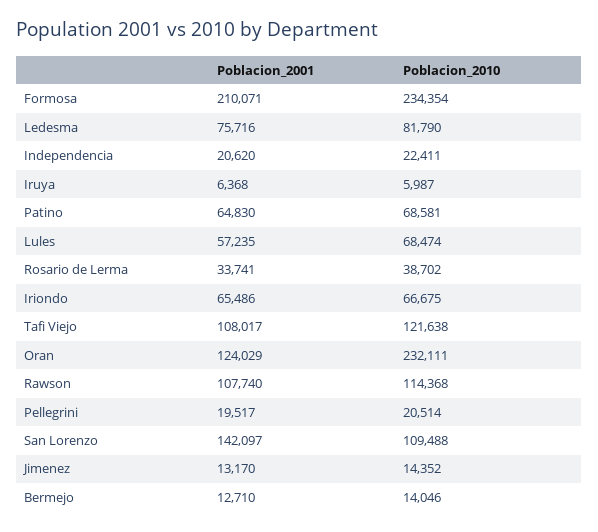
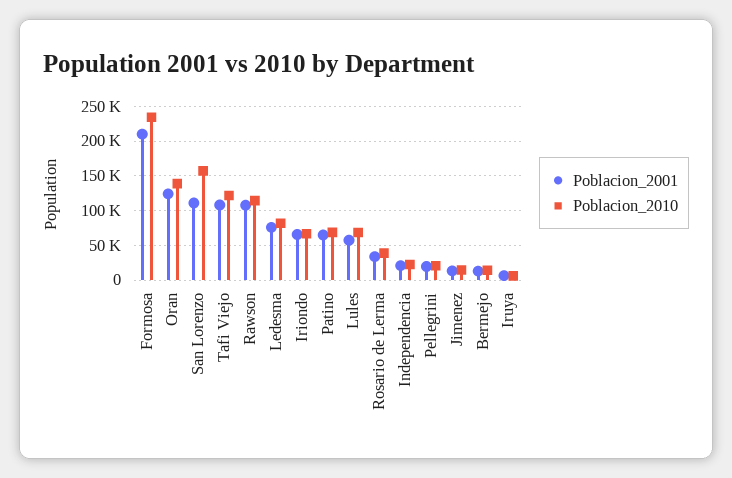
  {
    "Poblacion_2001": {
      "Formosa": 210071,
      "Ledesma": 75716,
      "Independencia": 20620,
      "Iruya": 6368,
      "Patino": 64830,
      "Lules": 57235,
      "Rosario de Lerma": 33741,
      "Iriondo": 65486,
      "Tafi Viejo": 108017,
      "Oran": 124029,
      "Rawson": 107740,
      "Pellegrini": 19517,
-     "San Lorenzo": 142097,
+     "San Lorenzo": 110000,
      "Jimenez": 13170,
      "Bermejo": 12710
    },
    "Poblacion_2010": {
      "Formosa": 234354,
      "Ledesma": 81790,
      "Independencia": 22411,
      "Iruya": 5987,
      "Patino": 68581,
      "Lules": 68474,
      "Rosario de Lerma": 38702,
      "Iriondo": 66675,
      "Tafi Viejo": 121638,
-     "Oran": 232111,
+     "Oran": 140000,
      "Rawson": 114368,
      "Pellegrini": 20514,
-     "San Lorenzo": 109488,
+     "San Lorenzo": 160000,
      "Jimenez": 14352,
      "Bermejo": 14046
    }
  }

